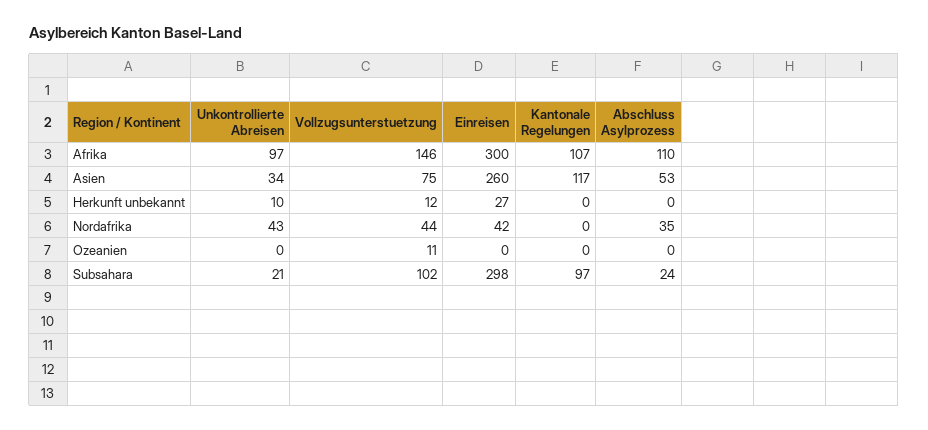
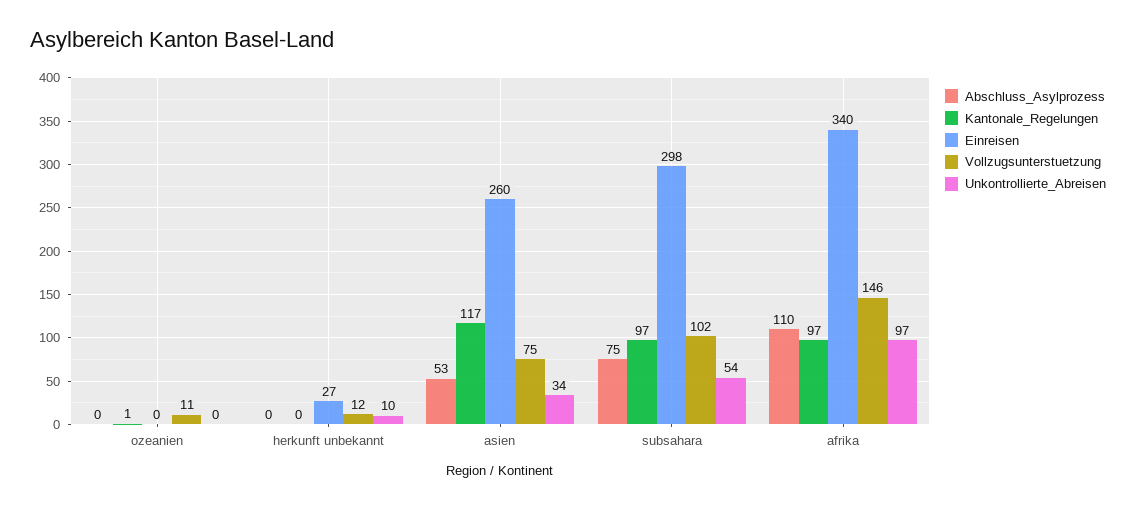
  {
    "Unkontrollierte Abreisen": {
      "Afrika": 97,
      "Asien": 34,
      "Herkunft unbekannt": 10,
-     "Nordafrika": 43,
      "Ozeanien": 0,
-     "Subsahara": 21
+     "Subsahara": 54
    },
    "Vollzugsunterstuetzung": {
      "Afrika": 146,
      "Asien": 75,
      "Herkunft unbekannt": 12,
-     "Nordafrika": 44,
      "Ozeanien": 11,
      "Subsahara": 102
    },
    "Einreisen": {
-     "Afrika": 300,
+     "Afrika": 340,
      "Asien": 260,
      "Herkunft unbekannt": 27,
-     "Nordafrika": 42,
      "Ozeanien": 0,
      "Subsahara": 298
    },
    "Kantonale Regelungen": {
-     "Afrika": 107,
+     "Afrika": 97,
      "Asien": 117,
      "Herkunft unbekannt": 0,
-     "Nordafrika": 0,
-     "Ozeanien": 0,
+     "Ozeanien": 1,
      "Subsahara": 97
    },
    "Abschluss Asylprozess": {
      "Afrika": 110,
      "Asien": 53,
      "Herkunft unbekannt": 0,
-     "Nordafrika": 35,
      "Ozeanien": 0,
-     "Subsahara": 24
+     "Subsahara": 75
    }
  }

